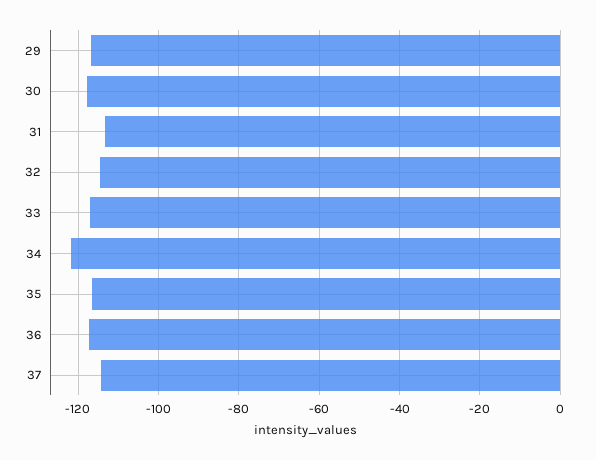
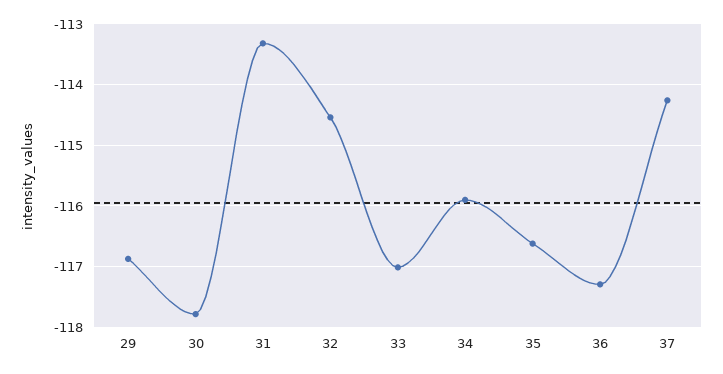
  {
    "29": -116.9,
    "30": -117.8,
    "31": -113.3,
    "32": -114.5,
    "33": -117,
-   "34": -122,
+   "34": -115.9,
    "35": -116.6,
    "36": -117.3,
    "37": -114.3
  }

